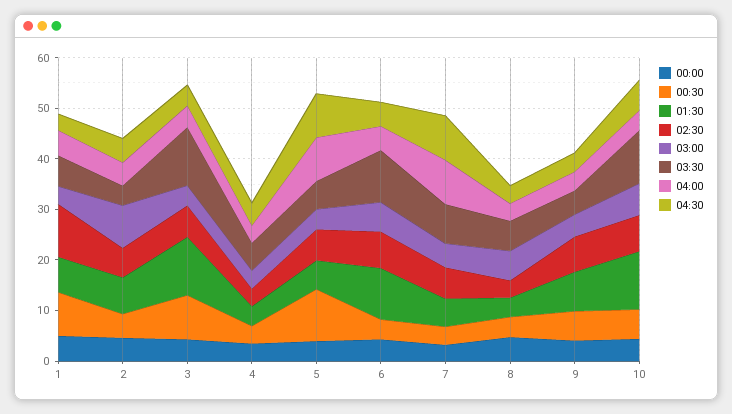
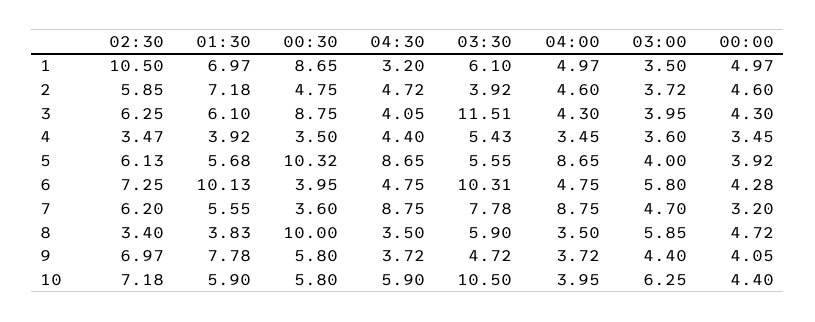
  {
    "00:00": {
      "1": 4.97,
      "2": 4.6,
      "3": 4.3,
      "4": 3.45,
      "5": 3.92,
      "6": 4.28,
      "7": 3.2,
      "8": 4.72,
      "9": 4.05,
      "10": 4.4
    },
    "00:30": {
      "1": 8.65,
      "2": 4.75,
      "3": 8.75,
      "4": 3.5,
      "5": 10.32,
      "6": 3.95,
      "7": 3.6,
-     "8": 4,
+     "8": 10,
      "9": 5.8,
      "10": 5.8
    },
    "01:30": {
      "1": 6.97,
      "2": 7.18,
-     "3": 12,
+     "3": 6.1,
      "4": 3.92,
      "5": 5.68,
      "6": 10.13,
      "7": 5.55,
      "8": 3.83,
      "9": 7.78,
-     "10": 12
+     "10": 5.9
    },
    "02:30": {
      "1": 10.5,
      "2": 5.85,
      "3": 6.25,
      "4": 3.47,
      "5": 6.13,
      "6": 7.25,
      "7": 6.2,
      "8": 3.4,
      "9": 6.97,
      "10": 7.18
    },
    "03:00": {
      "1": 3.5,
-     "2": 8,
+     "2": 3.72,
      "3": 3.95,
      "4": 3.6,
      "5": 4,
      "6": 5.8,
      "7": 4.7,
      "8": 5.85,
      "9": 4.4,
      "10": 6.25
    },
    "03:30": {
      "1": 6.1,
      "2": 3.92,
      "3": 11.51,
      "4": 5.43,
      "5": 5.55,
      "6": 10.31,
      "7": 7.78,
      "8": 5.9,
      "9": 4.72,
      "10": 10.5
    },
    "04:00": {
      "1": 4.97,
      "2": 4.6,
      "3": 4.3,
      "4": 3.45,
      "5": 8.65,
      "6": 4.75,
      "7": 8.75,
      "8": 3.5,
      "9": 3.72,
      "10": 3.95
    },
    "04:30": {
      "1": 3.2,
      "2": 4.72,
      "3": 4.05,
      "4": 4.4,
      "5": 8.65,
      "6": 4.75,
      "7": 8.75,
      "8": 3.5,
      "9": 3.72,
      "10": 5.9
    }
  }

